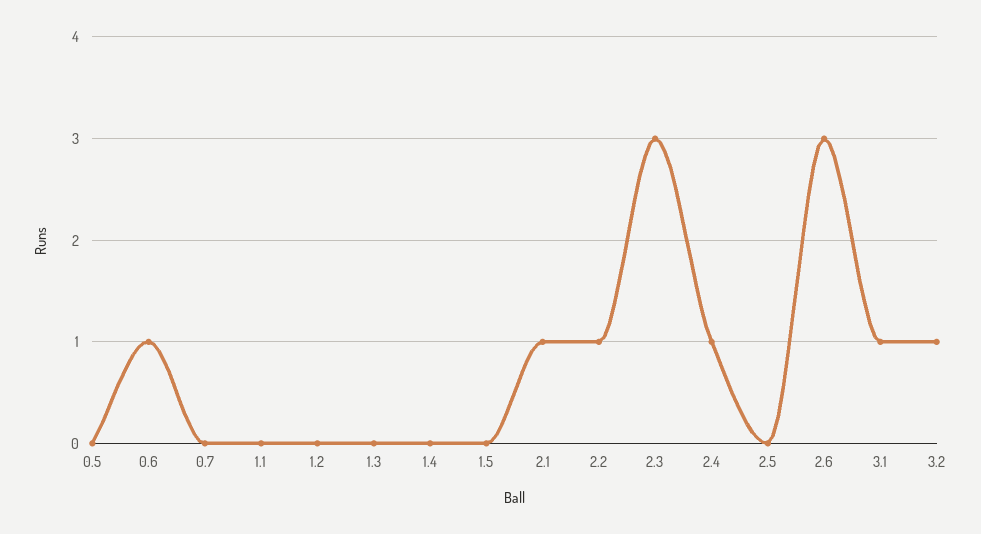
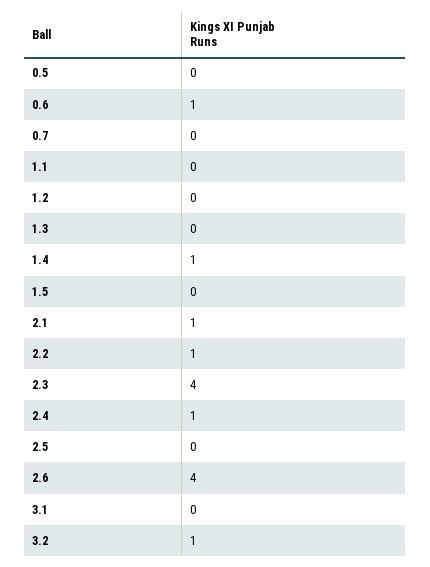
  {
    "0.5": 0,
    "0.6": 1,
    "0.7": 0,
    "1.1": 0,
    "1.2": 0,
    "1.3": 0,
-   "1.4": 0,
+   "1.4": 1,
    "1.5": 0,
    "2.1": 1,
    "2.2": 1,
-   "2.3": 3,
+   "2.3": 4,
    "2.4": 1,
    "2.5": 0,
-   "2.6": 3,
+   "2.6": 4,
-   "3.1": 1,
+   "3.1": 0,
    "3.2": 1
  }

